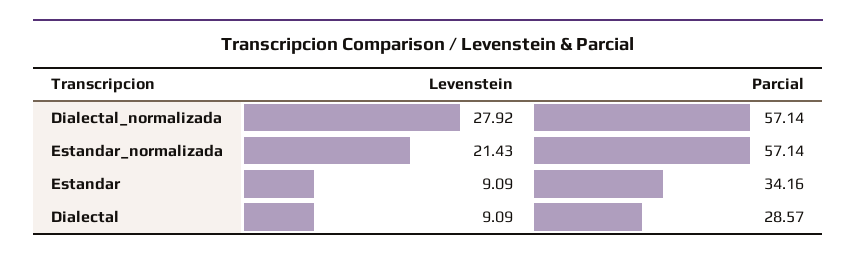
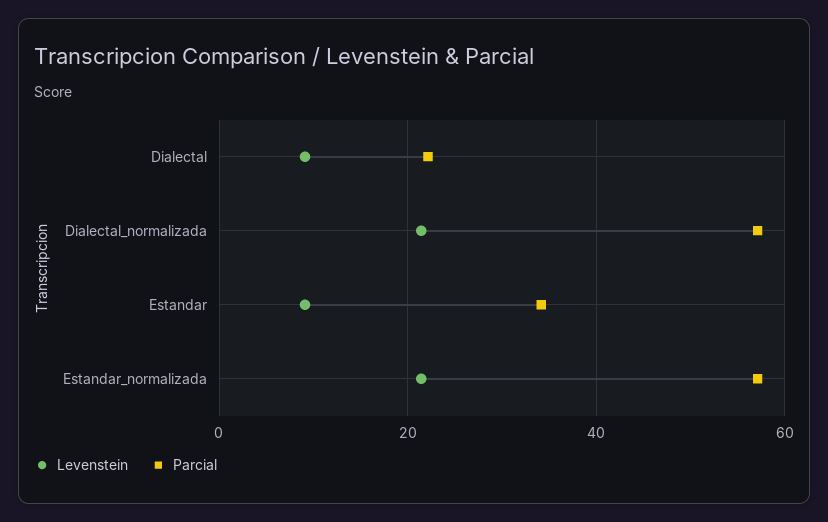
  {
    "Levenstein": {
-     "Dialectal_normalizada": 27.92,
+     "Dialectal_normalizada": 22,
      "Estandar_normalizada": 21.43,
      "Estandar": 9.09,
      "Dialectal": 9.09
    },
    "Parcial": {
      "Dialectal_normalizada": 57.14,
      "Estandar_normalizada": 57.14,
      "Estandar": 34.16,
-     "Dialectal": 28.57
+     "Dialectal": 22
    }
  }

